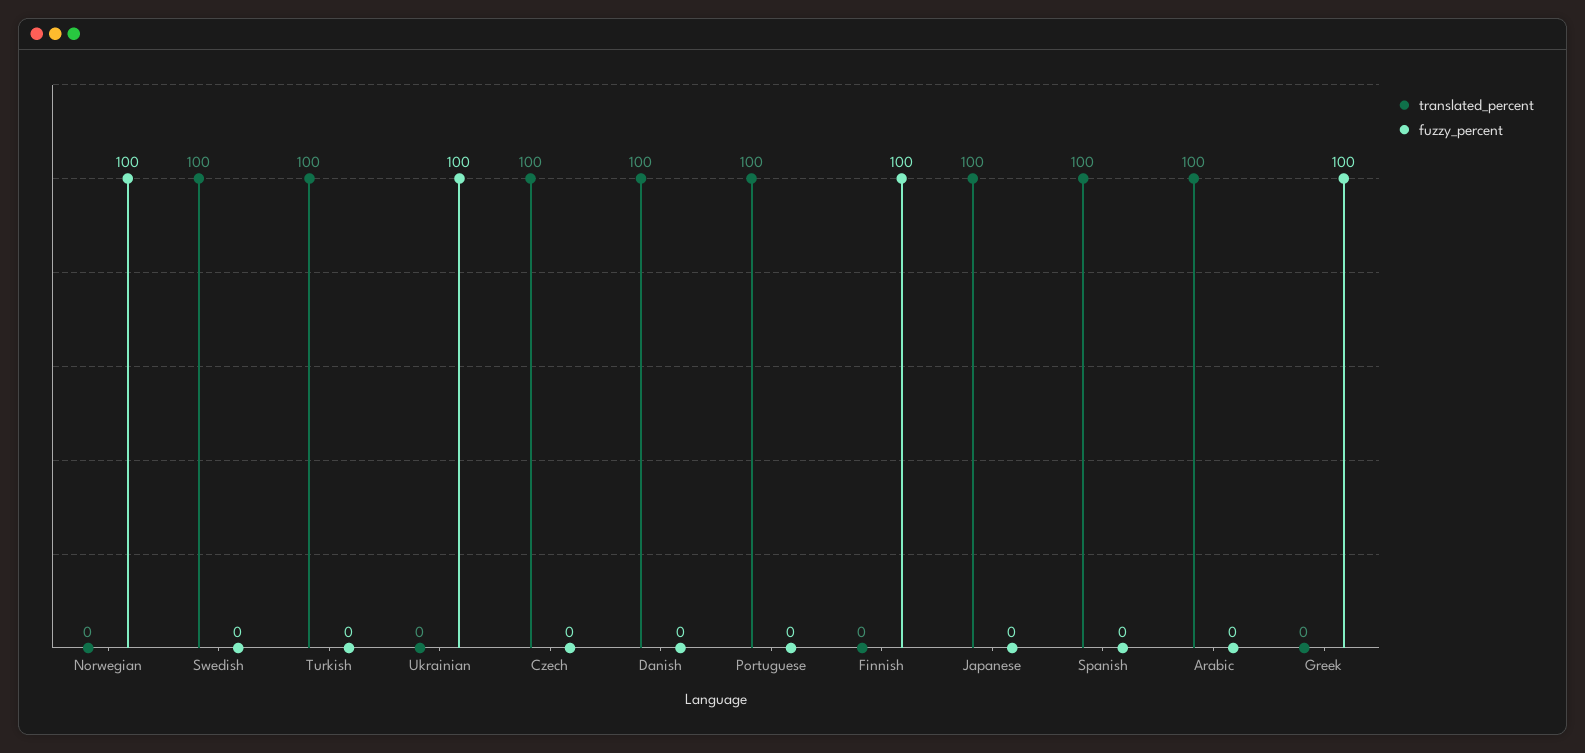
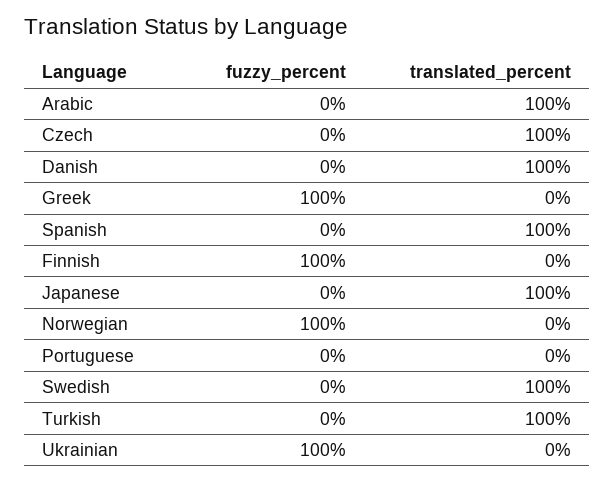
  {
    "translated_percent": {
      "Norwegian": 0,
      "Swedish": 100,
      "Turkish": 100,
      "Ukrainian": 0,
      "Czech": 100,
      "Danish": 100,
-     "Portuguese": 100,
+     "Portuguese": 0,
      "Finnish": 0,
      "Japanese": 100,
      "Spanish": 100,
      "Arabic": 100,
      "Greek": 0
    },
    "fuzzy_percent": {
      "Norwegian": 100,
      "Swedish": 0,
      "Turkish": 0,
      "Ukrainian": 100,
      "Czech": 0,
      "Danish": 0,
      "Portuguese": 0,
      "Finnish": 100,
      "Japanese": 0,
      "Spanish": 0,
      "Arabic": 0,
      "Greek": 100
    }
  }

